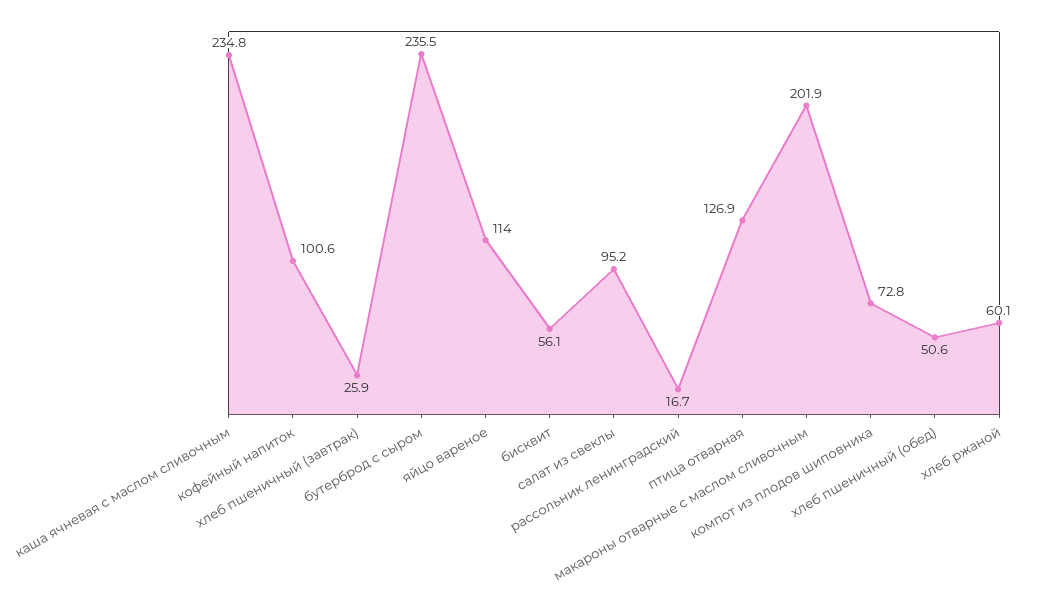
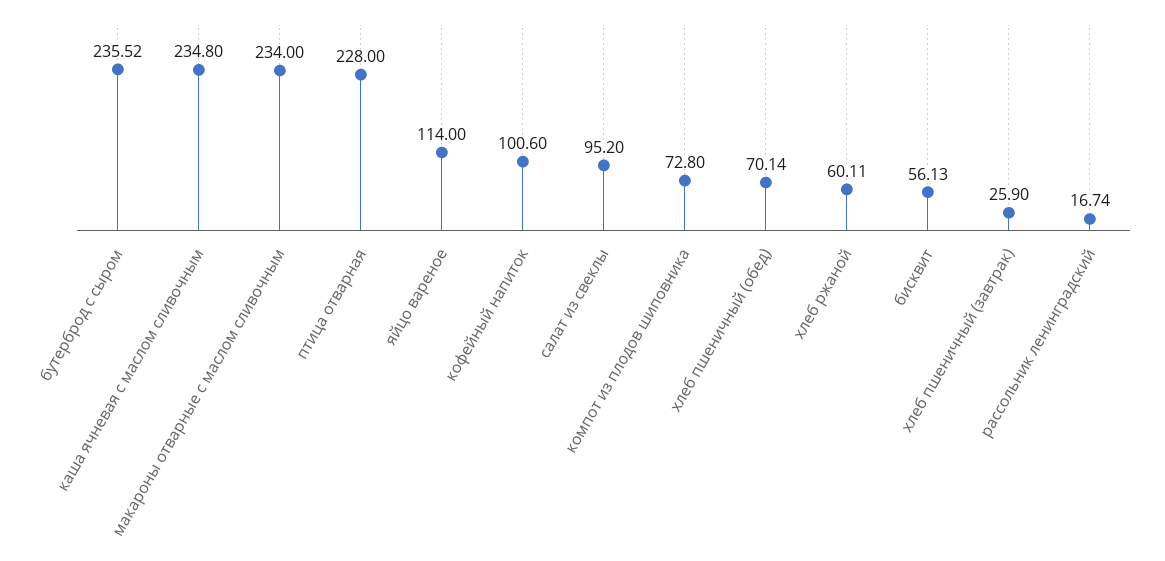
  {
    "каша ячневая с маслом сливочным": 234.8,
    "кофейный напиток": 100.6,
    "хлеб пшеничный (завтрак)": 25.9,
    "бутерброд с сыром": 235.52,
    "яйцо вареное": 114,
    "бисквит": 56.13,
    "салат из свеклы": 95.2,
    "рассольник ленинградский": 16.74,
-   "птица отварная": 126.9,
+   "птица отварная": 228,
-   "макароны отварные с маслом сливочным": 201.9,
+   "макароны отварные с маслом сливочным": 234,
    "компот из плодов шиповника": 72.8,
-   "хлеб пшеничный (обед)": 50.6,
+   "хлеб пшеничный (обед)": 70.14,
    "хлеб ржаной": 60.11
  }

